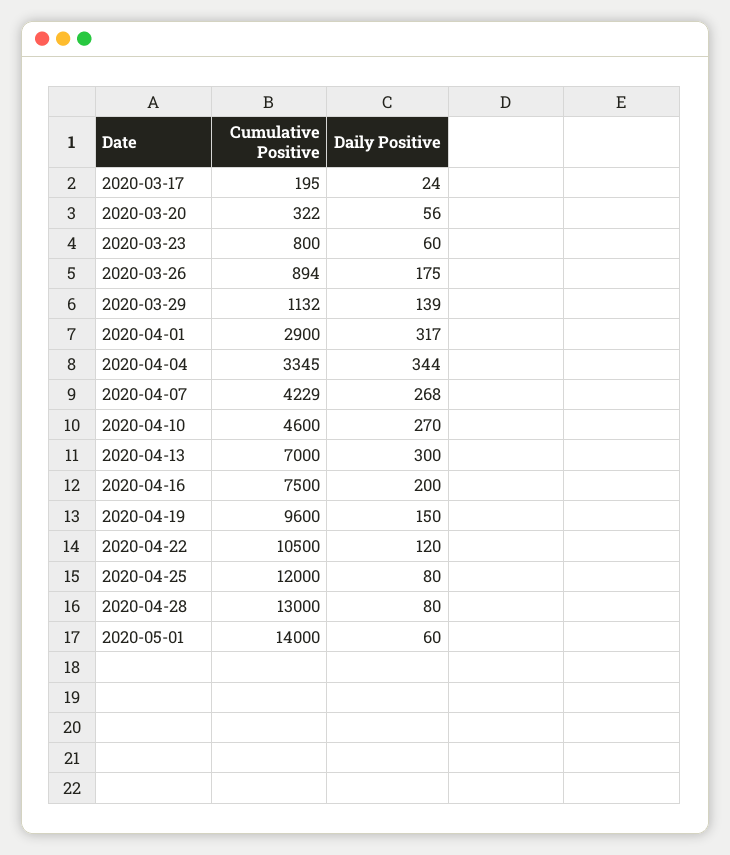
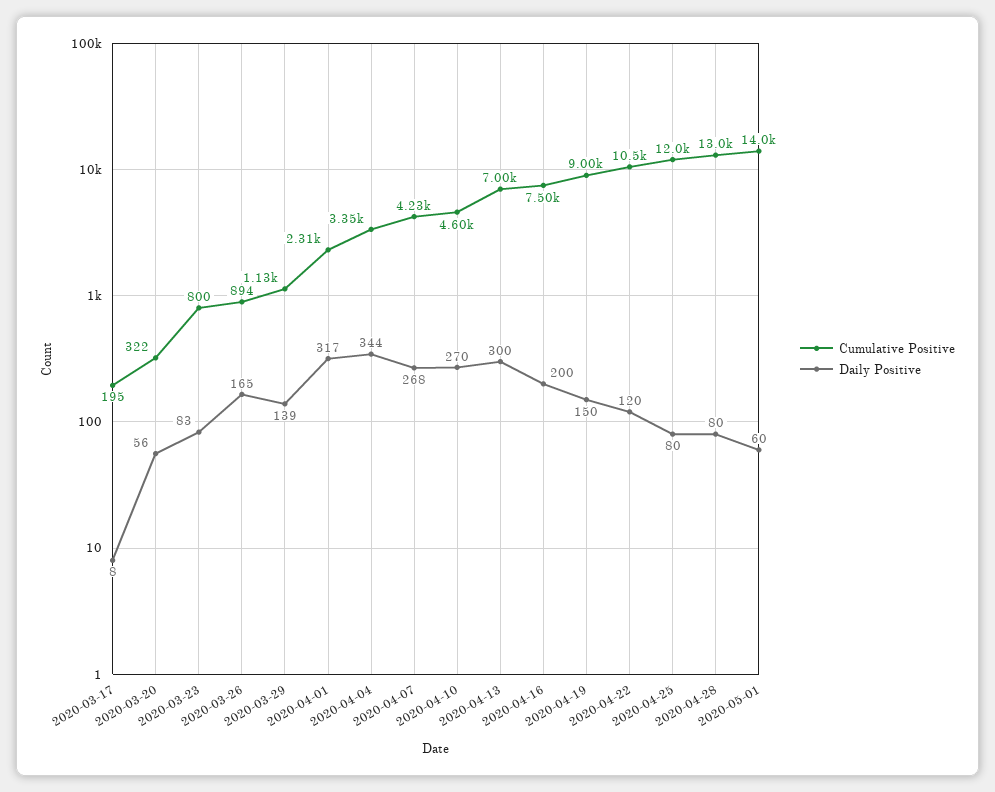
  {
    "Cumulative Positive": {
      "2020-03-17": 195,
      "2020-03-20": 322,
      "2020-03-23": 800,
      "2020-03-26": 894,
      "2020-03-29": 1132,
-     "2020-04-01": 2900,
+     "2020-04-01": 2310,
      "2020-04-04": 3345,
      "2020-04-07": 4229,
      "2020-04-10": 4600,
      "2020-04-13": 7000,
      "2020-04-16": 7500,
-     "2020-04-19": 9600,
+     "2020-04-19": 9000,
      "2020-04-22": 10500,
      "2020-04-25": 12000,
      "2020-04-28": 13000,
      "2020-05-01": 14000
    },
    "Daily Positive": {
-     "2020-03-17": 24,
+     "2020-03-17": 8,
      "2020-03-20": 56,
-     "2020-03-23": 60,
+     "2020-03-23": 83,
-     "2020-03-26": 175,
+     "2020-03-26": 165,
      "2020-03-29": 139,
      "2020-04-01": 317,
      "2020-04-04": 344,
      "2020-04-07": 268,
      "2020-04-10": 270,
      "2020-04-13": 300,
      "2020-04-16": 200,
      "2020-04-19": 150,
      "2020-04-22": 120,
      "2020-04-25": 80,
      "2020-04-28": 80,
      "2020-05-01": 60
    }
  }

